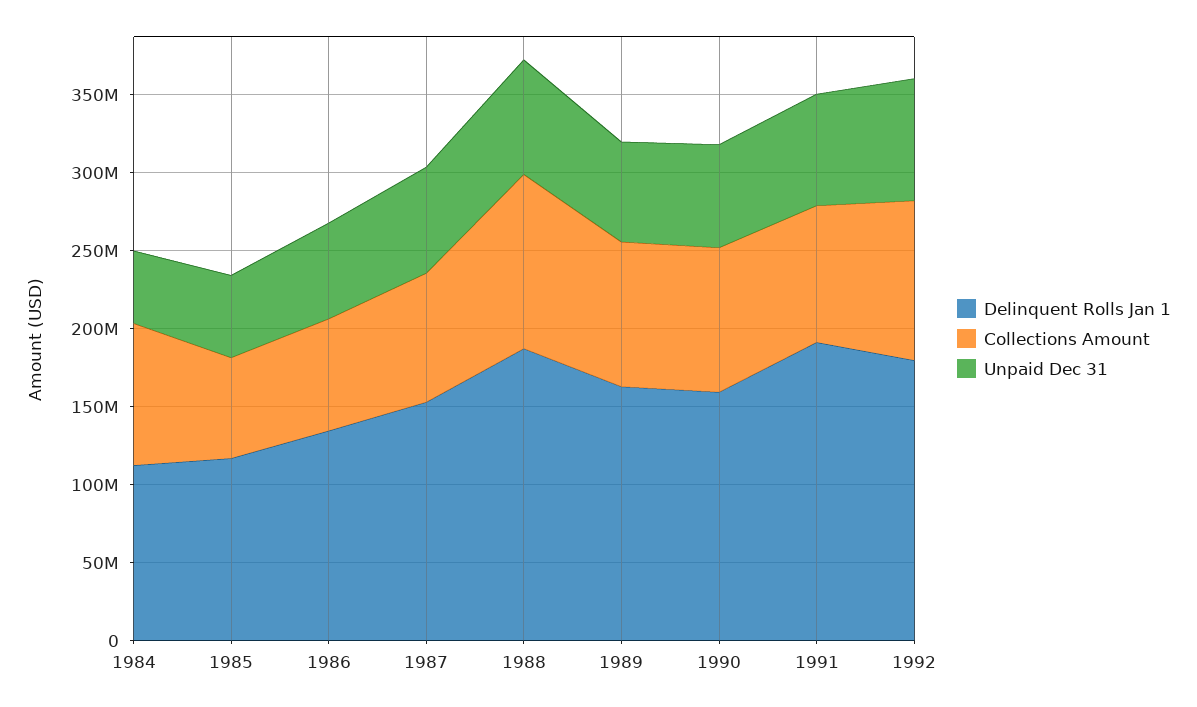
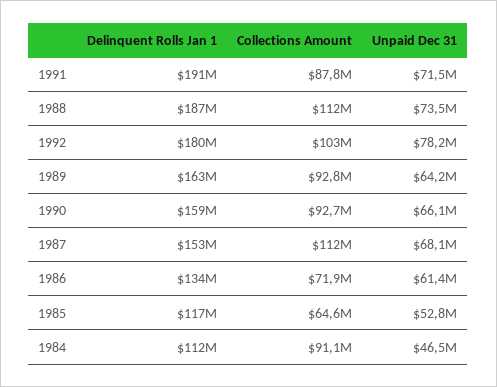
  {
    "Delinquent Rolls Jan 1": {
      "1984": 112000000,
      "1985": 117000000,
      "1986": 134000000,
      "1987": 153000000,
      "1988": 187000000,
      "1989": 163000000,
      "1990": 159000000,
      "1991": 191000000,
      "1992": 180000000
    },
    "Collections Amount": {
      "1984": 91100000,
      "1985": 64600000,
      "1986": 71900000,
-     "1987": 80000000,
+     "1987": 112000000,
      "1988": 112000000,
      "1989": 92800000,
      "1990": 92700000,
      "1991": 87800000,
      "1992": 103000000
    },
    "Unpaid Dec 31": {
      "1984": 46500000,
      "1985": 52800000,
      "1986": 61400000,
      "1987": 68100000,
      "1988": 73500000,
      "1989": 64200000,
      "1990": 66100000,
      "1991": 71500000,
      "1992": 78200000
    }
  }

